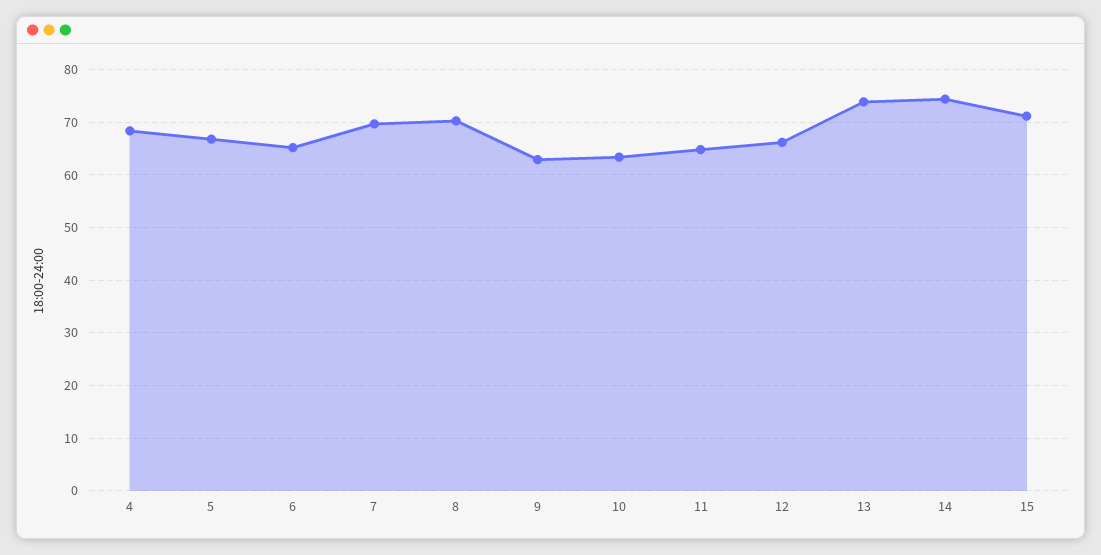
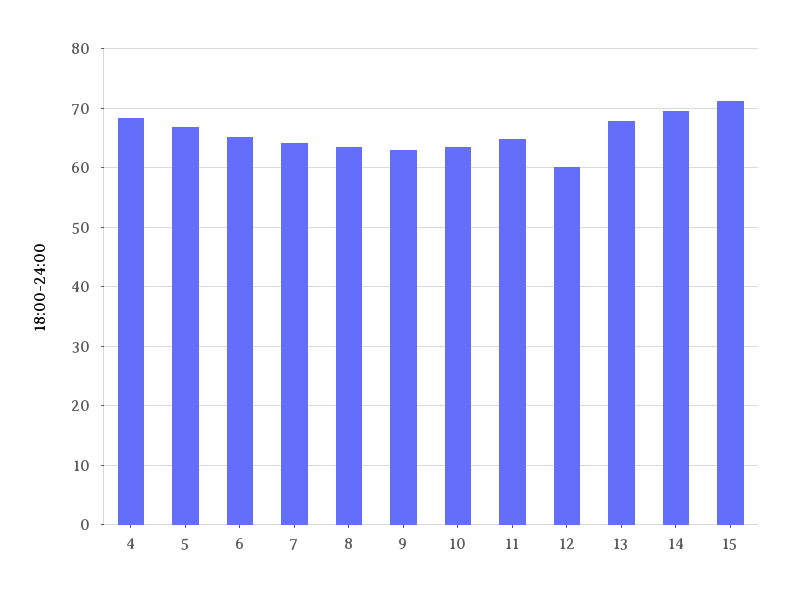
  {
    "4": 68,
    "5": 66,
    "6": 66,
-   "7": 70,
+   "7": 64,
-   "8": 70,
+   "8": 64,
    "9": 62,
    "10": 64,
    "11": 64,
-   "12": 66,
+   "12": 60,
-   "13": 74,
+   "13": 68,
-   "14": 74,
+   "14": 70,
    "15": 72
  }

